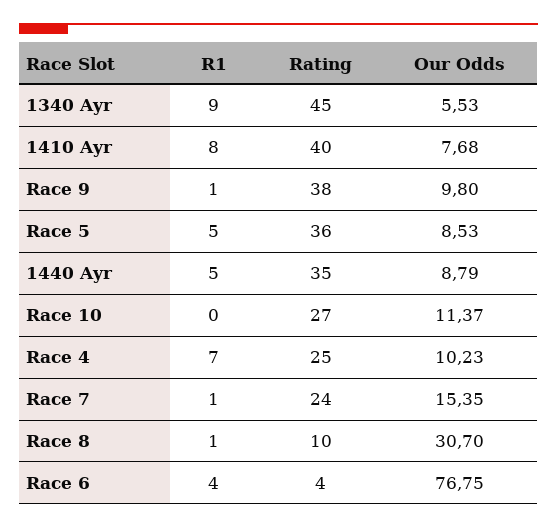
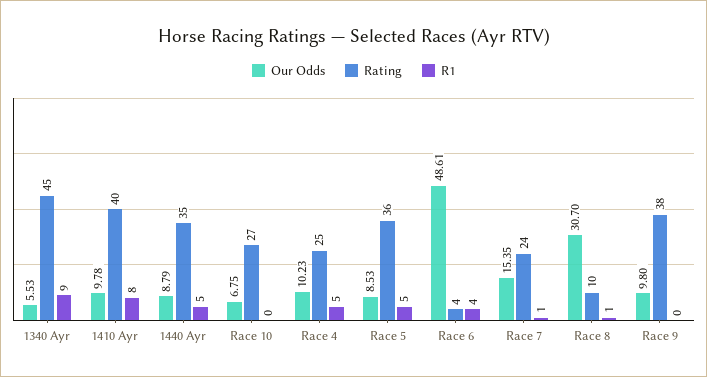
  {
    "R1": {
      "1340 Ayr": 9,
      "1410 Ayr": 8,
-     "Race 9": 1,
+     "Race 9": 0,
      "Race 5": 5,
      "1440 Ayr": 5,
      "Race 10": 0,
-     "Race 4": 7,
+     "Race 4": 5,
      "Race 7": 1,
      "Race 8": 1,
      "Race 6": 4
    },
    "Rating": {
      "1340 Ayr": 45,
      "1410 Ayr": 40,
      "Race 9": 38,
      "Race 5": 36,
      "1440 Ayr": 35,
      "Race 10": 27,
      "Race 4": 25,
      "Race 7": 24,
      "Race 8": 10,
      "Race 6": 4
    },
    "Our Odds": {
      "1340 Ayr": 5.53,
-     "1410 Ayr": 7.68,
+     "1410 Ayr": 9.78,
      "Race 9": 9.8,
      "Race 5": 8.53,
      "1440 Ayr": 8.79,
-     "Race 10": 11.37,
+     "Race 10": 6.75,
      "Race 4": 10.23,
      "Race 7": 15.35,
      "Race 8": 30.7,
-     "Race 6": 76.75
+     "Race 6": 48.61
    }
  }

